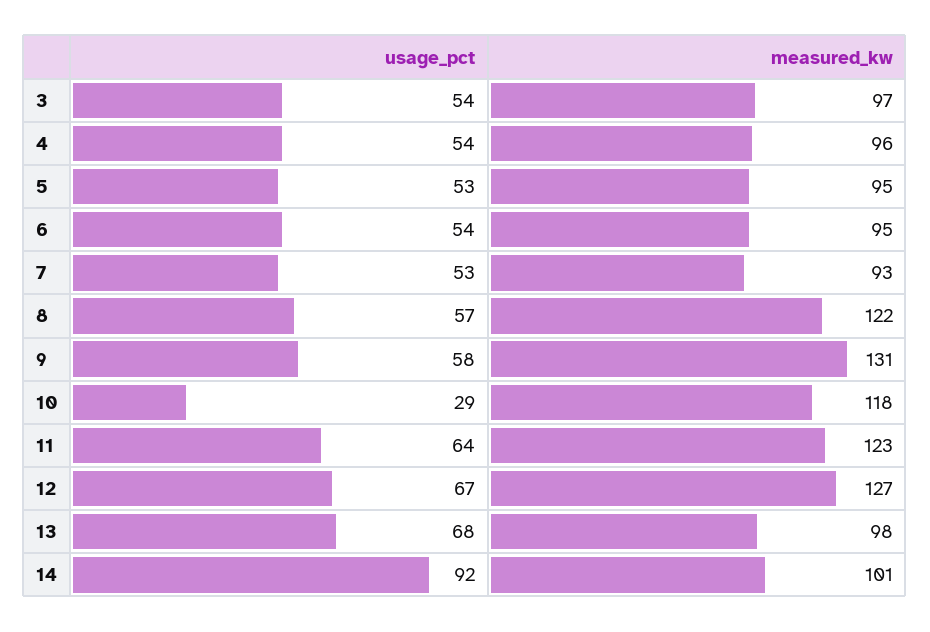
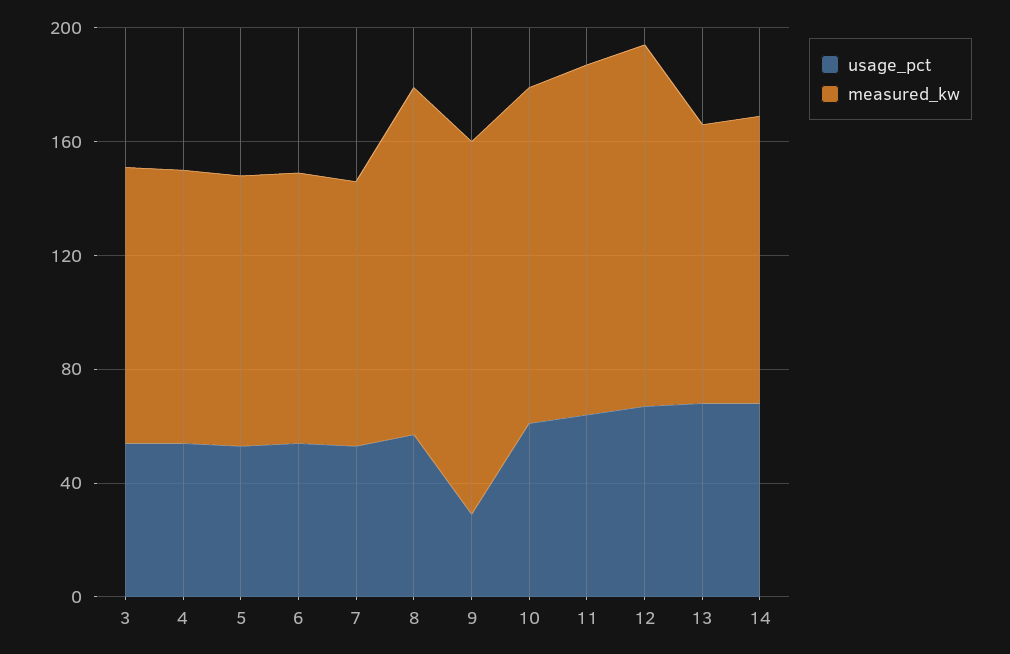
  {
    "usage_pct": {
      "3": 54,
      "4": 54,
      "5": 53,
      "6": 54,
      "7": 53,
      "8": 57,
-     "9": 58,
+     "9": 30,
-     "10": 29,
+     "10": 60,
      "11": 64,
      "12": 67,
      "13": 68,
-     "14": 92
+     "14": 70
    },
    "measured_kw": {
      "3": 97,
      "4": 96,
      "5": 95,
      "6": 95,
      "7": 93,
      "8": 122,
      "9": 131,
      "10": 118,
      "11": 123,
      "12": 127,
      "13": 98,
      "14": 101
    }
  }

